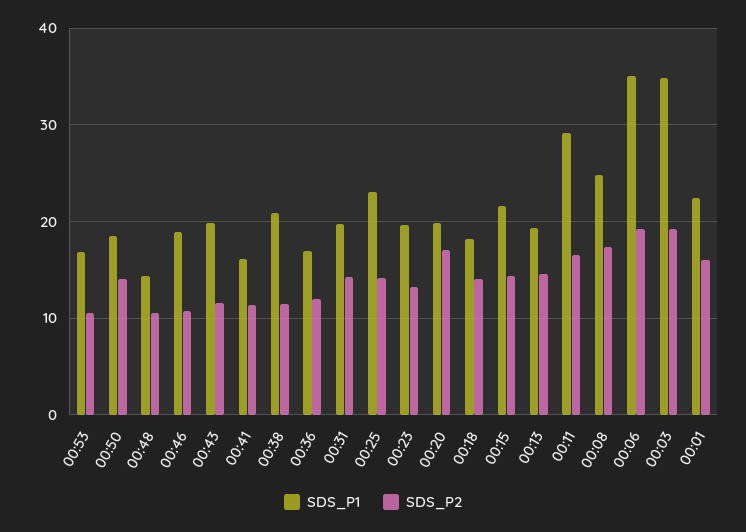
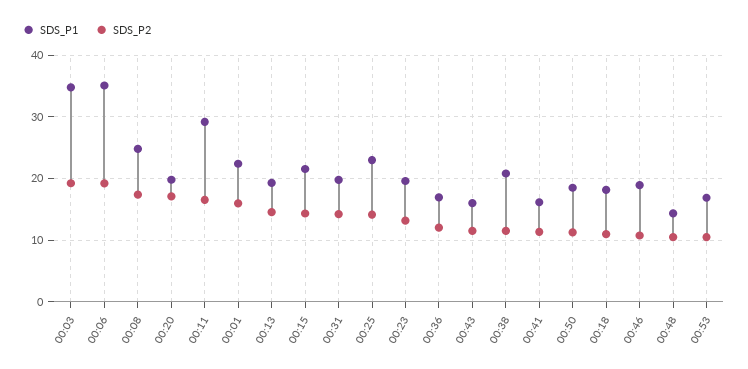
  {
    "SDS_P1": {
      "00:53": 17,
      "00:50": 19,
      "00:48": 14,
      "00:46": 19,
-     "00:43": 20,
+     "00:43": 16,
      "00:41": 16,
      "00:38": 21,
      "00:36": 17,
      "00:31": 20,
      "00:25": 23,
      "00:23": 20,
      "00:20": 20,
      "00:18": 18,
      "00:15": 22,
      "00:13": 19,
      "00:11": 29,
      "00:08": 25,
      "00:06": 35,
      "00:03": 35,
      "00:01": 22
    },
    "SDS_P2": {
      "00:53": 10,
-     "00:50": 14,
+     "00:50": 11,
      "00:48": 11,
      "00:46": 11,
      "00:43": 12,
      "00:41": 11,
      "00:38": 12,
      "00:36": 12,
      "00:31": 14,
      "00:25": 14,
      "00:23": 13,
      "00:20": 17,
-     "00:18": 14,
+     "00:18": 11,
      "00:15": 14,
      "00:13": 15,
      "00:11": 17,
      "00:08": 17,
      "00:06": 19,
      "00:03": 19,
      "00:01": 16
    }
  }

